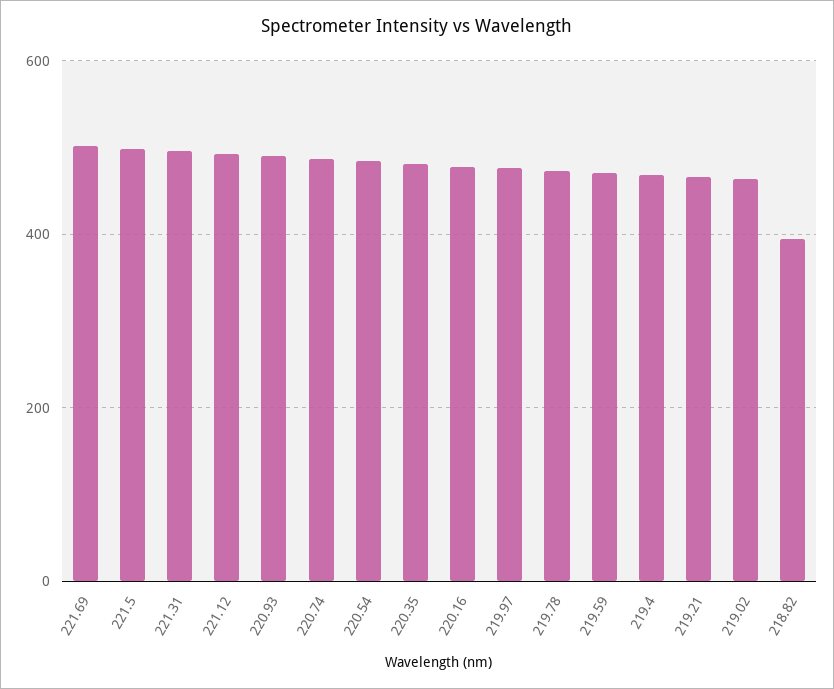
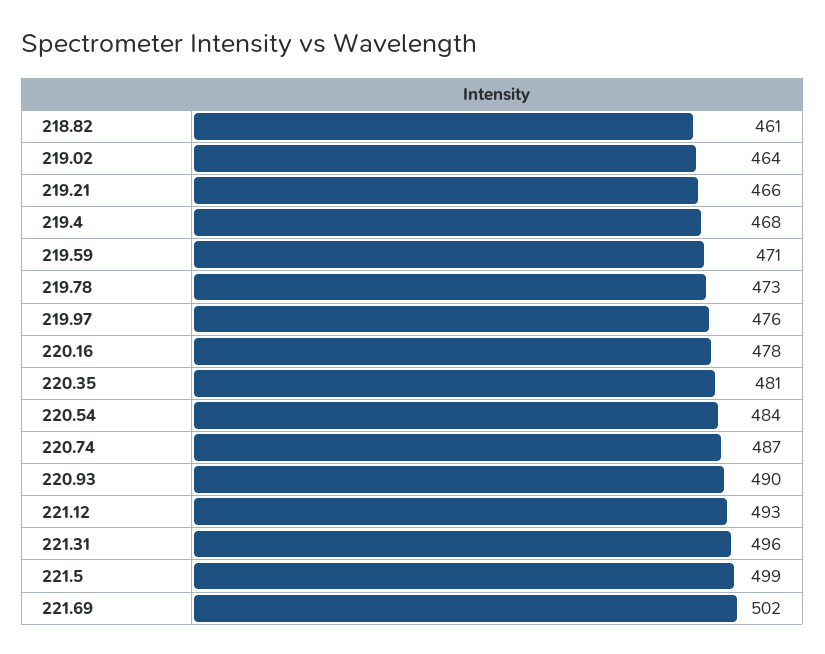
  {
    "221.69": 502,
    "221.5": 499,
    "221.31": 496,
    "221.12": 493,
    "220.93": 490,
    "220.74": 487,
    "220.54": 484,
    "220.35": 481,
    "220.16": 478,
    "219.97": 476,
    "219.78": 473,
    "219.59": 471,
    "219.4": 468,
    "219.21": 466,
    "219.02": 464,
-   "218.82": 400
+   "218.82": 461
  }

